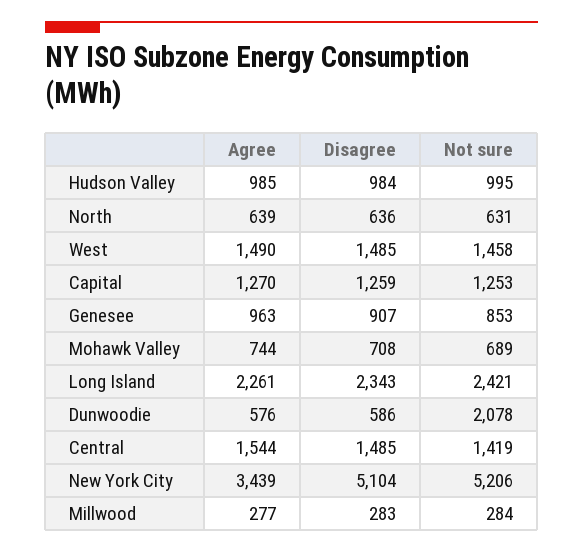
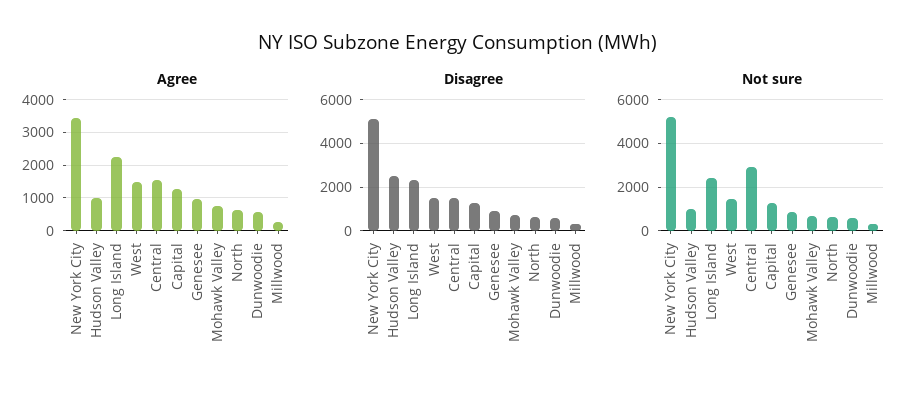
  {
    "Agree": {
      "Hudson Valley": 985,
      "North": 639,
      "West": 1490,
      "Capital": 1270,
      "Genesee": 963,
      "Mohawk Valley": 744,
      "Long Island": 2261,
      "Dunwoodie": 576,
      "Central": 1544,
      "New York City": 3439,
      "Millwood": 277
    },
    "Disagree": {
-     "Hudson Valley": 984,
+     "Hudson Valley": 2500,
      "North": 636,
      "West": 1485,
      "Capital": 1259,
      "Genesee": 907,
      "Mohawk Valley": 708,
      "Long Island": 2343,
      "Dunwoodie": 586,
      "Central": 1485,
      "New York City": 5104,
      "Millwood": 283
    },
    "Not sure": {
      "Hudson Valley": 995,
      "North": 631,
      "West": 1458,
      "Capital": 1253,
      "Genesee": 853,
      "Mohawk Valley": 689,
      "Long Island": 2421,
-     "Dunwoodie": 2078,
+     "Dunwoodie": 500,
-     "Central": 1419,
+     "Central": 3000,
      "New York City": 5206,
      "Millwood": 284
    }
  }

